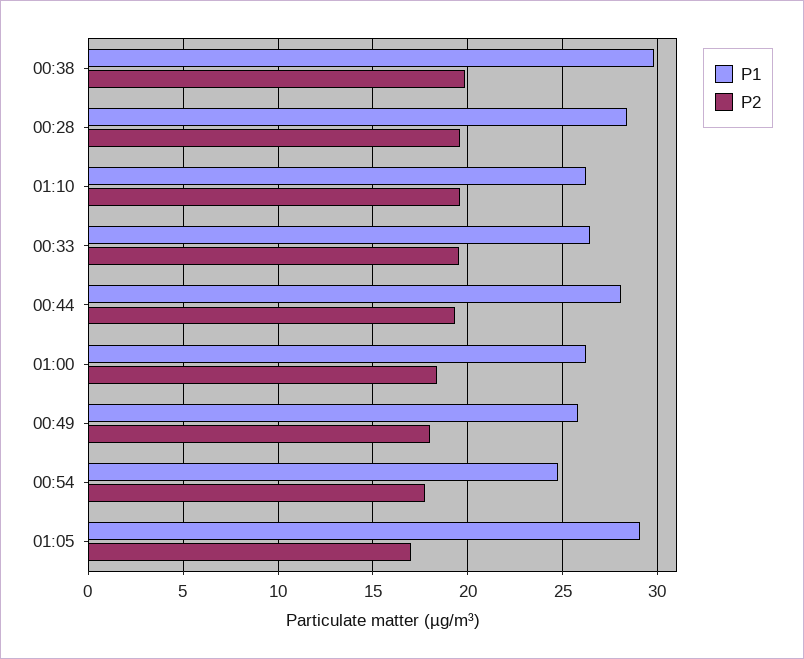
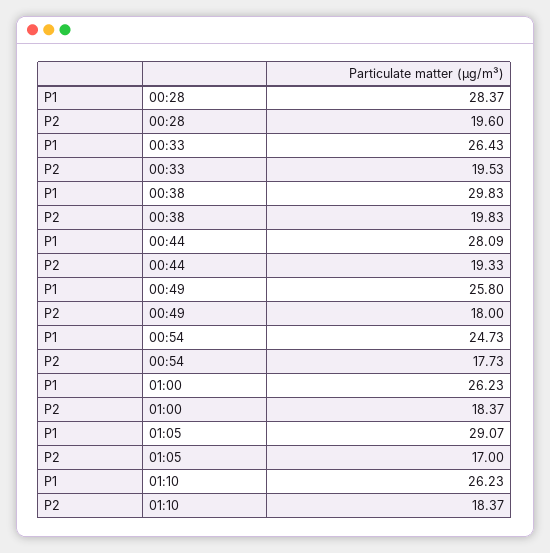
  {
    "P1": {
      "00:38": 29.83,
      "00:28": 28.37,
      "01:10": 26.23,
      "00:33": 26.43,
      "00:44": 28.09,
      "01:00": 26.23,
      "00:49": 25.8,
      "00:54": 24.73,
      "01:05": 29.07
    },
    "P2": {
      "00:38": 19.83,
      "00:28": 19.6,
-     "01:10": 19.5,
+     "01:10": 18.37,
      "00:33": 19.53,
      "00:44": 19.33,
      "01:00": 18.37,
      "00:49": 18,
      "00:54": 17.73,
      "01:05": 17
    }
  }

